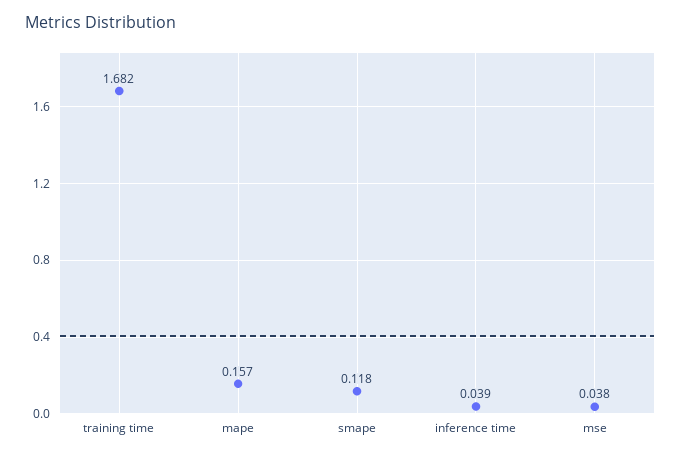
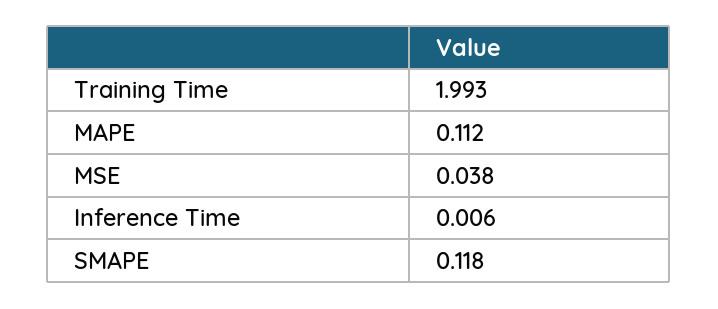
  {
-   "training time": 1.682,
+   "training time": 1.993,
-   "mape": 0.157,
+   "mape": 0.112,
    "smape": 0.118,
-   "inference time": 0.039,
+   "inference time": 0.006,
    "mse": 0.038
  }

